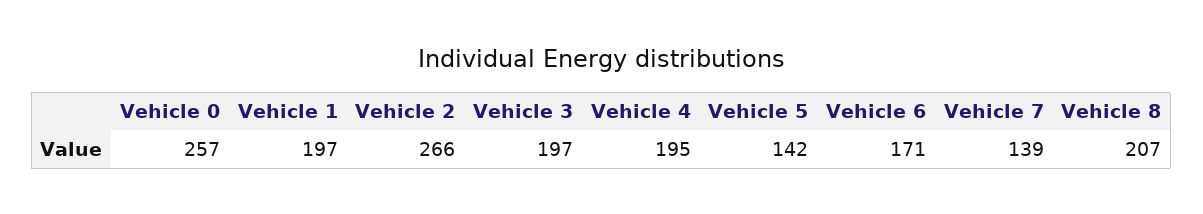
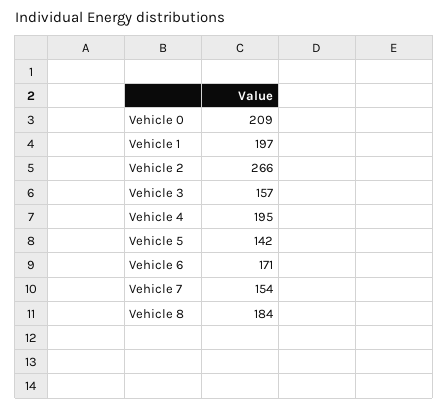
  {
-   "Vehicle 0": 257,
+   "Vehicle 0": 209,
    "Vehicle 1": 197,
    "Vehicle 2": 266,
-   "Vehicle 3": 197,
+   "Vehicle 3": 157,
    "Vehicle 4": 195,
    "Vehicle 5": 142,
    "Vehicle 6": 171,
-   "Vehicle 7": 139,
+   "Vehicle 7": 154,
-   "Vehicle 8": 207
+   "Vehicle 8": 184
  }

